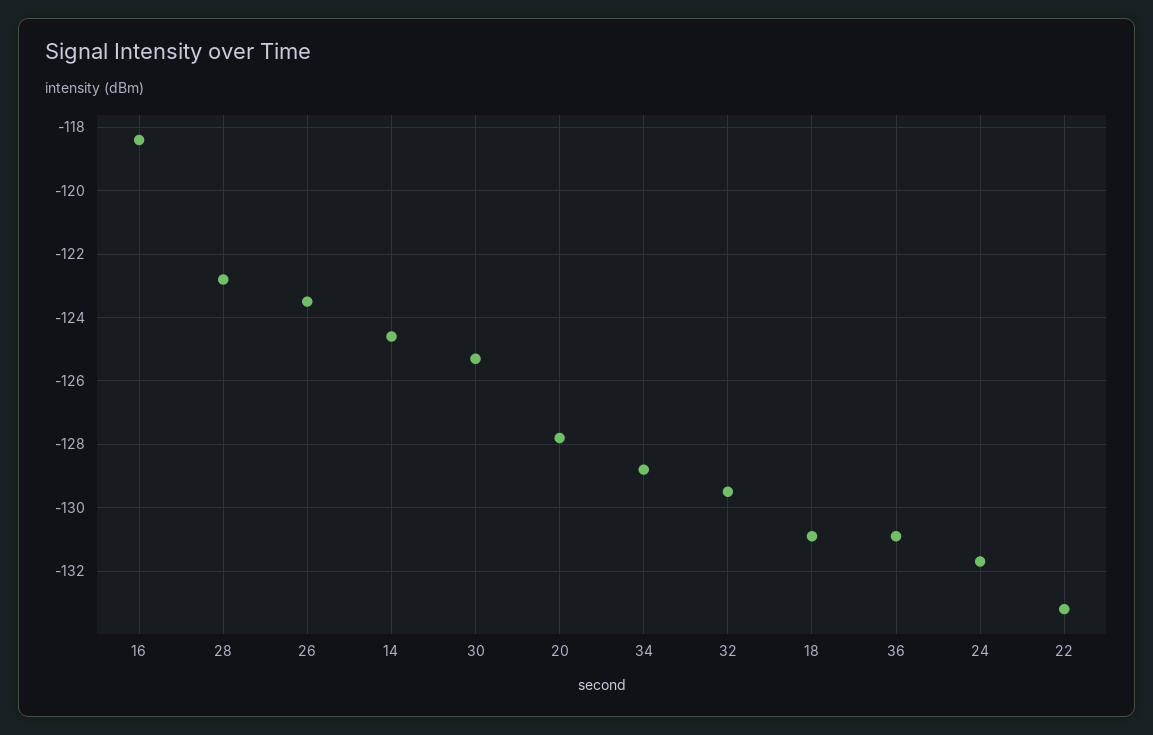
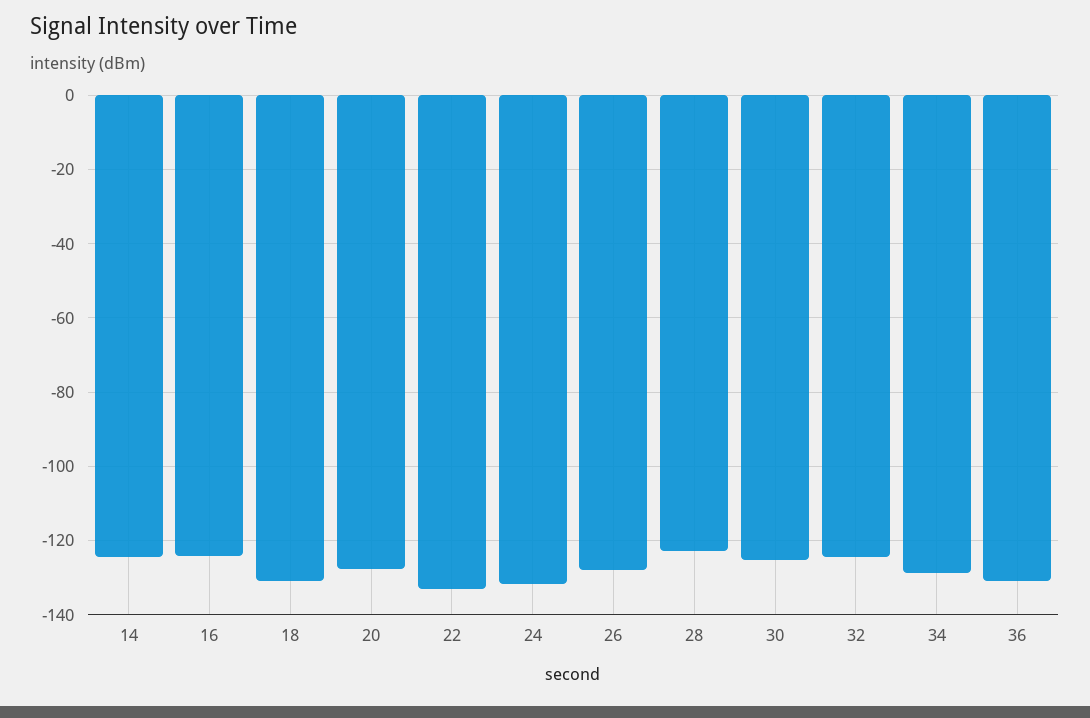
  {
-   "16": -118.5,
+   "16": -124,
    "28": -123,
-   "26": -123.5,
+   "26": -128,
    "14": -124.5,
    "30": -125.5,
    "20": -128,
    "34": -129,
-   "32": -129.5,
+   "32": -124,
    "18": -131,
    "36": -131,
    "24": -131.5,
    "22": -133
  }

